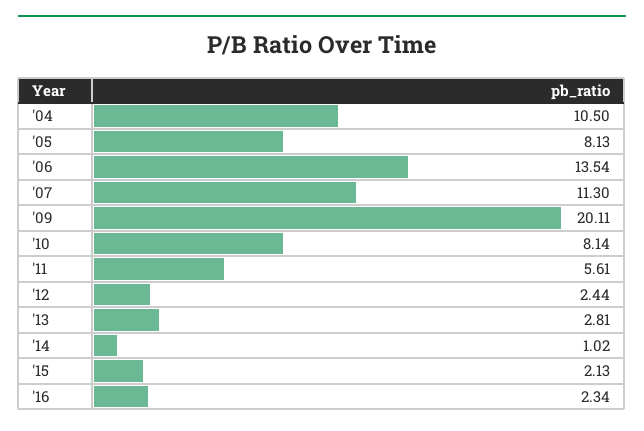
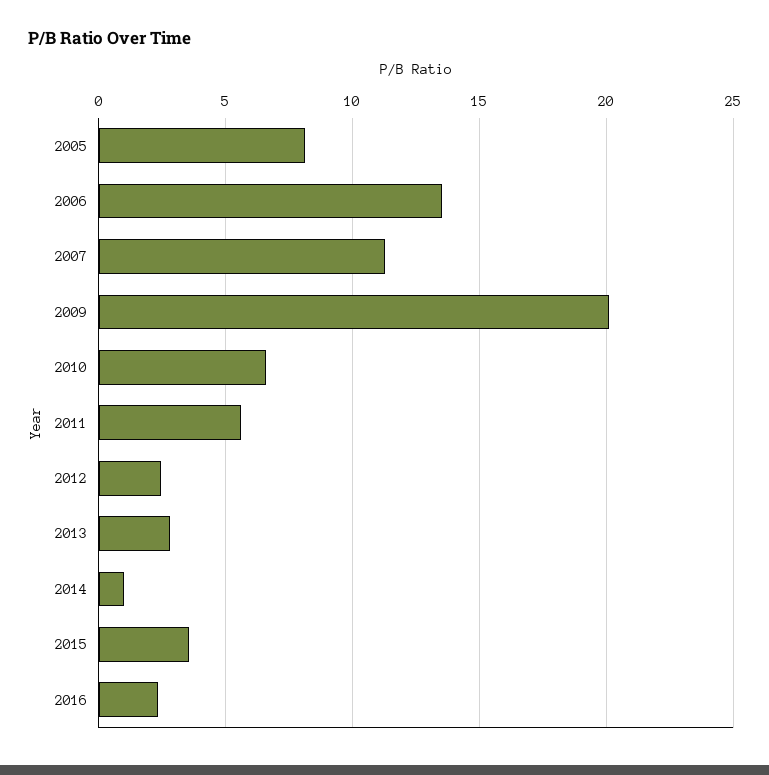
  {
-   "'04": 10.5,
    "'05": 8.13,
    "'06": 13.54,
    "'07": 11.3,
    "'09": 20.11,
-   "'10": 8.14,
+   "'10": 6.5,
    "'11": 5.61,
    "'12": 2.44,
    "'13": 2.81,
    "'14": 1.02,
-   "'15": 2.13,
+   "'15": 3.5,
    "'16": 2.34
  }

